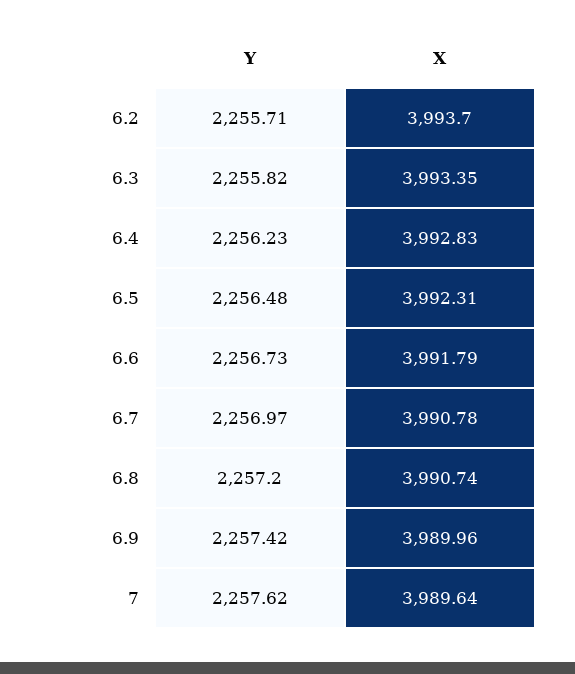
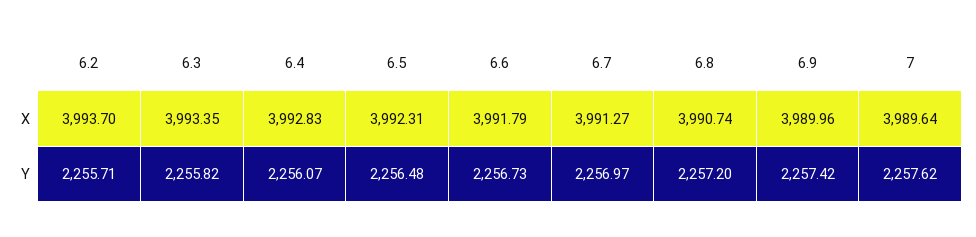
  {
    "Y": {
      "6.2": 2255.71,
      "6.3": 2255.82,
-     "6.4": 2256.23,
+     "6.4": 2256.07,
      "6.5": 2256.48,
      "6.6": 2256.73,
      "6.7": 2256.97,
      "6.8": 2257.2,
      "6.9": 2257.42,
      "7": 2257.62
    },
    "X": {
      "6.2": 3993.7,
      "6.3": 3993.35,
      "6.4": 3992.83,
      "6.5": 3992.31,
      "6.6": 3991.79,
-     "6.7": 3990.78,
+     "6.7": 3991.27,
      "6.8": 3990.74,
      "6.9": 3989.96,
      "7": 3989.64
    }
  }

